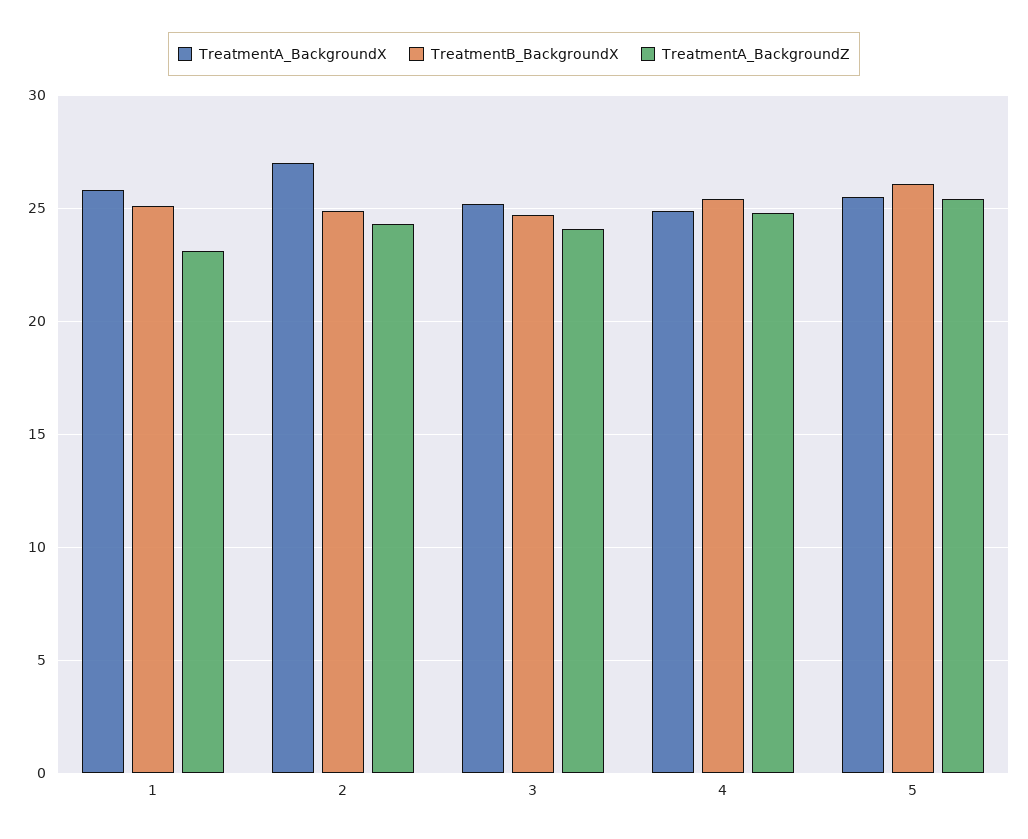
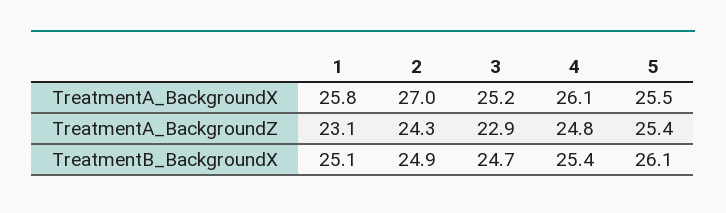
  {
    "TreatmentA_BackgroundX": {
      "1": 25.8,
      "2": 27,
      "3": 25.2,
-     "4": 25,
+     "4": 26.1,
      "5": 25.5
    },
    "TreatmentB_BackgroundX": {
      "1": 25.1,
      "2": 24.9,
      "3": 24.7,
      "4": 25.4,
      "5": 26.1
    },
    "TreatmentA_BackgroundZ": {
      "1": 23.1,
      "2": 24.3,
-     "3": 24,
+     "3": 22.9,
      "4": 24.8,
      "5": 25.4
    }
  }

